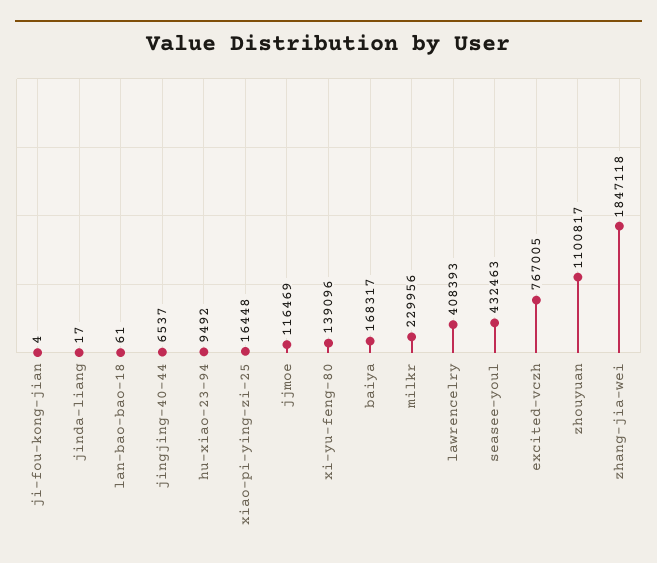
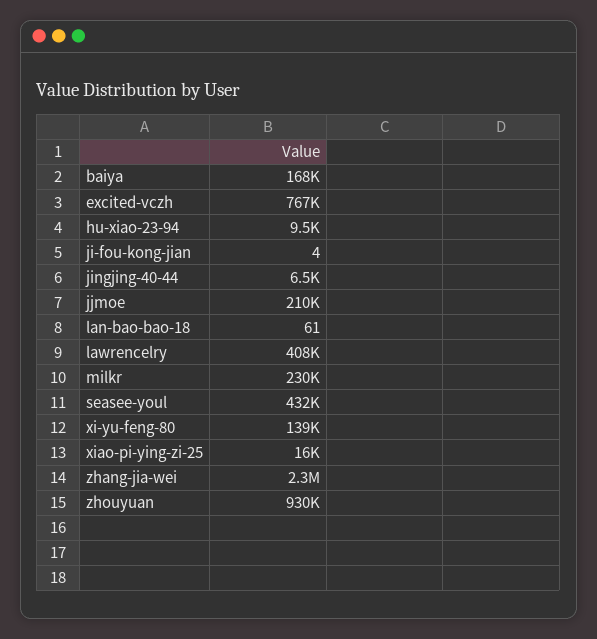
  {
    "ji-fou-kong-jian": 4,
-   "jinda-liang": 17,
    "lan-bao-bao-18": 61,
    "jingjing-40-44": 6537,
    "hu-xiao-23-94": 9492,
    "xiao-pi-ying-zi-25": 16448,
-   "jjmoe": 116469,
+   "jjmoe": 210000,
    "xi-yu-feng-80": 139096,
    "baiya": 168317,
    "milkr": 229956,
    "lawrencelry": 408393,
    "seasee-youl": 432463,
    "excited-vczh": 767005,
-   "zhouyuan": 1100817,
+   "zhouyuan": 930000,
-   "zhang-jia-wei": 1847118
+   "zhang-jia-wei": 2300000
  }

